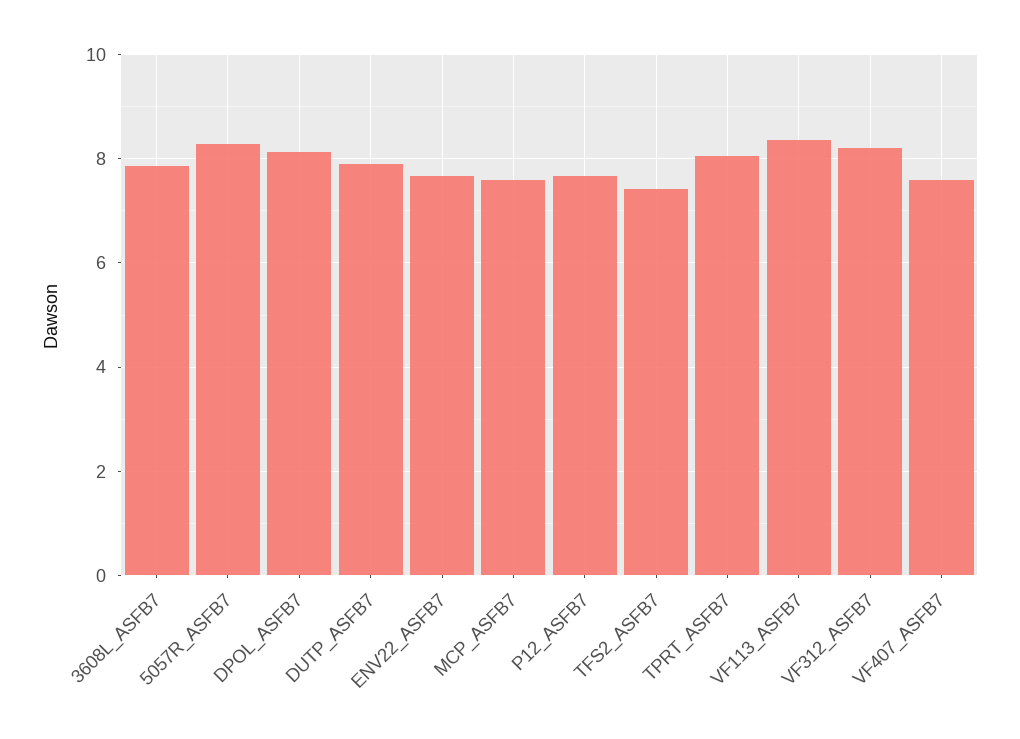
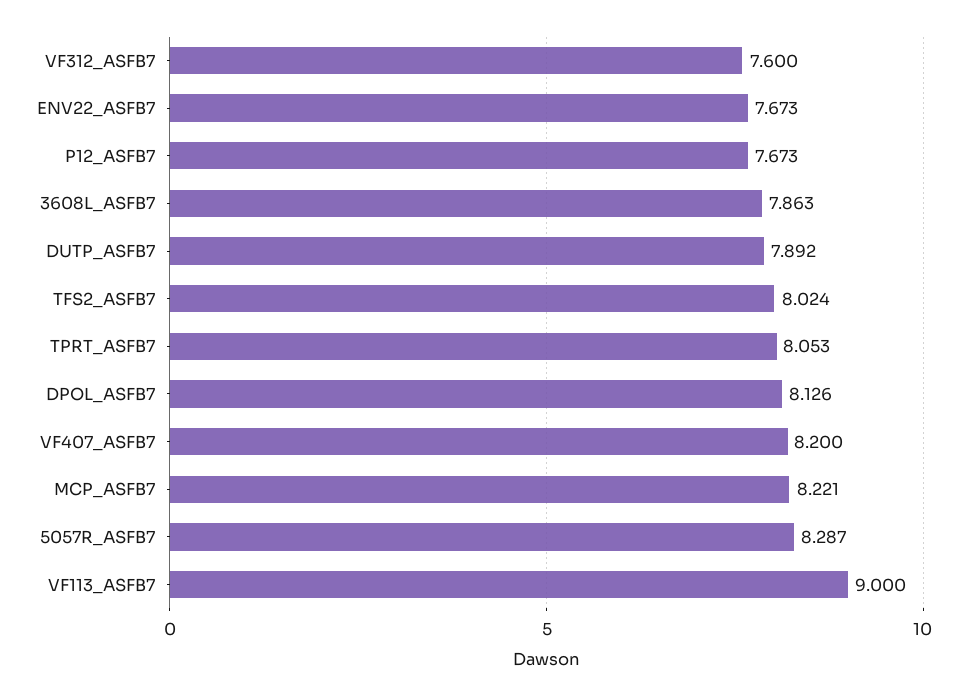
  {
    "3608L_ASFB7": 7.863,
    "5057R_ASFB7": 8.287,
    "DPOL_ASFB7": 8.126,
    "DUTP_ASFB7": 7.892,
    "ENV22_ASFB7": 7.673,
-   "MCP_ASFB7": 7.6,
+   "MCP_ASFB7": 8.221,
    "P12_ASFB7": 7.673,
-   "TFS2_ASFB7": 7.4,
+   "TFS2_ASFB7": 8.024,
    "TPRT_ASFB7": 8.053,
-   "VF113_ASFB7": 8.4,
+   "VF113_ASFB7": 9,
-   "VF312_ASFB7": 8.2,
+   "VF312_ASFB7": 7.6,
-   "VF407_ASFB7": 7.6
+   "VF407_ASFB7": 8.2
  }

